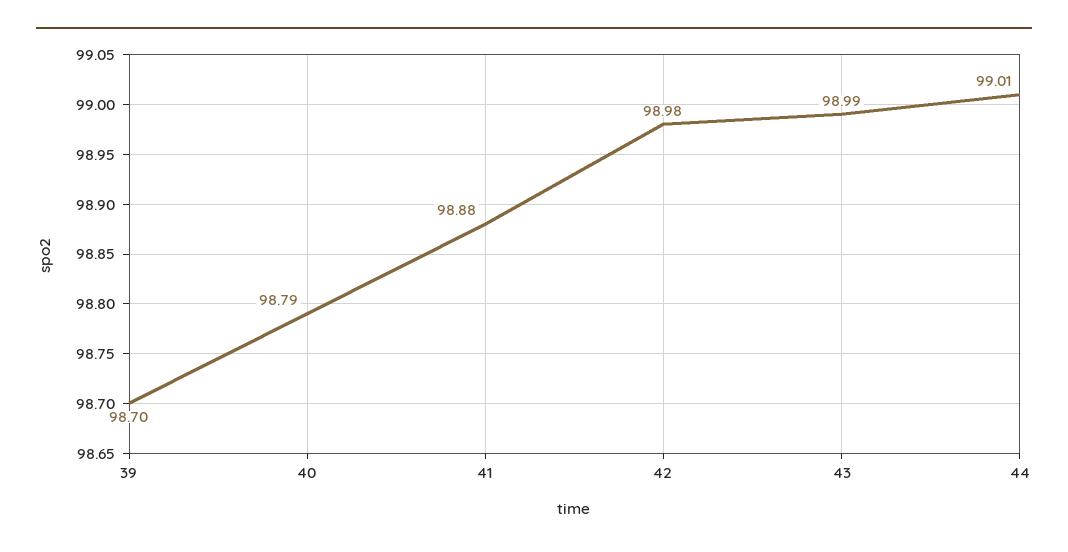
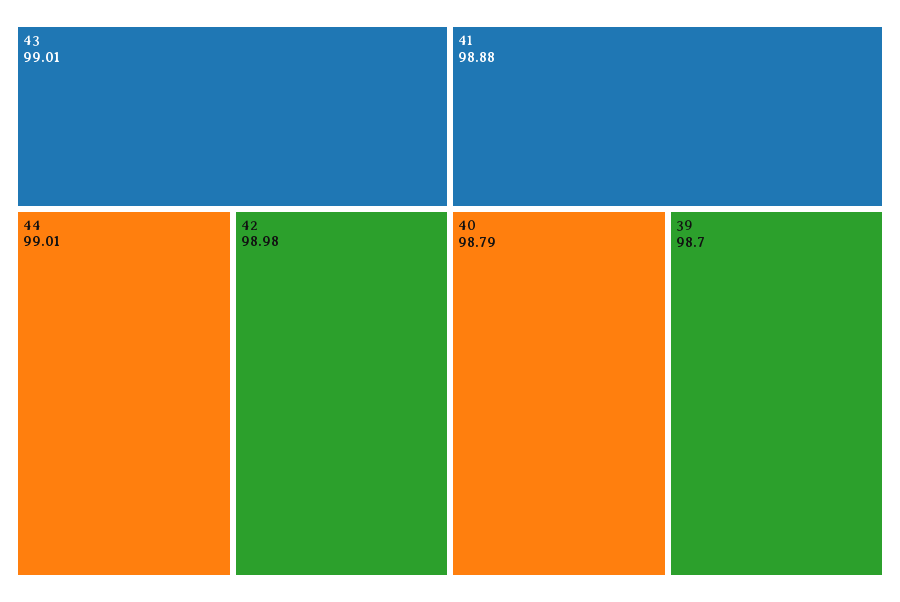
  {
    "39": 98.7,
    "40": 98.79,
    "41": 98.88,
    "42": 98.98,
-   "43": 98.99,
+   "43": 99.01,
    "44": 99.01
  }

